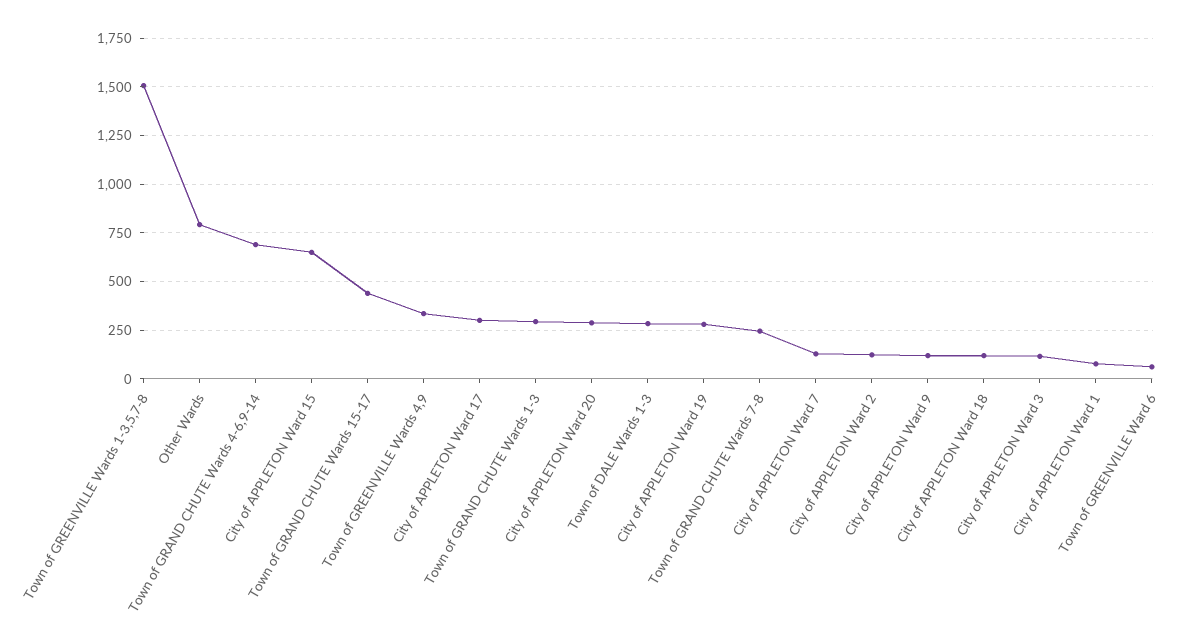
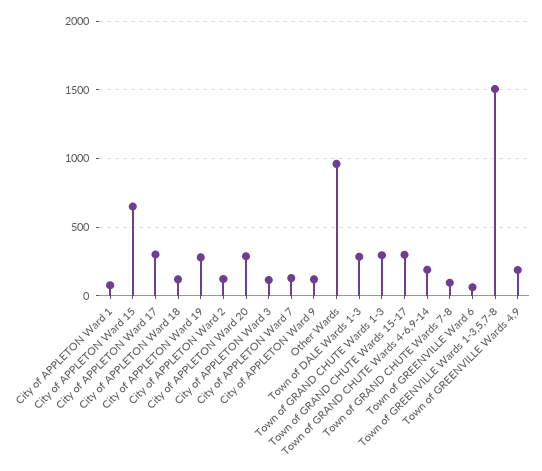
  {
    "Town of GREENVILLE Wards 1-3,5,7-8": 1500,
-   "Other Wards": 800,
+   "Other Wards": 950,
-   "Town of GRAND CHUTE Wards 4-6,9-14": 700,
+   "Town of GRAND CHUTE Wards 4-6,9-14": 200,
    "City of APPLETON Ward 15": 650,
-   "Town of GRAND CHUTE Wards 15-17": 450,
+   "Town of GRAND CHUTE Wards 15-17": 300,
-   "Town of GREENVILLE Wards 4,9": 350,
+   "Town of GREENVILLE Wards 4,9": 200,
    "City of APPLETON Ward 17": 300,
    "Town of GRAND CHUTE Wards 1-3": 300,
    "City of APPLETON Ward 20": 300,
    "Town of DALE Wards 1-3": 300,
    "City of APPLETON Ward 19": 300,
-   "Town of GRAND CHUTE Wards 7-8": 250,
+   "Town of GRAND CHUTE Wards 7-8": 100,
    "City of APPLETON Ward 7": 150,
    "City of APPLETON Ward 2": 100,
    "City of APPLETON Ward 9": 100,
    "City of APPLETON Ward 18": 100,
    "City of APPLETON Ward 3": 100,
    "City of APPLETON Ward 1": 100,
    "Town of GREENVILLE Ward 6": 50
  }

